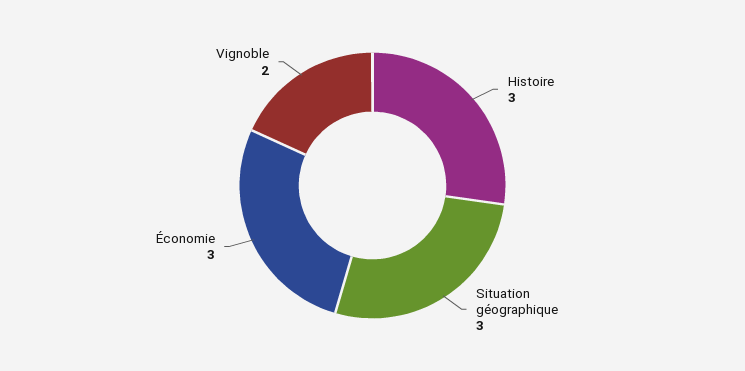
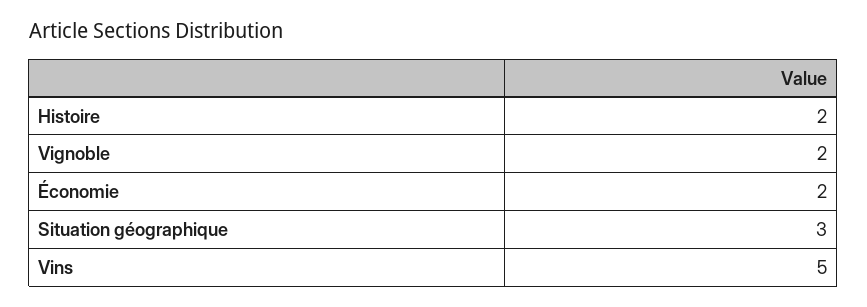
  {
-   "Histoire": 3,
+   "Histoire": 2,
    "Situation géographique": 3,
-   "Économie": 3,
+   "Économie": 2,
-   "Vignoble": 2
+   "Vignoble": 2,
+   "Vins": 5
  }

